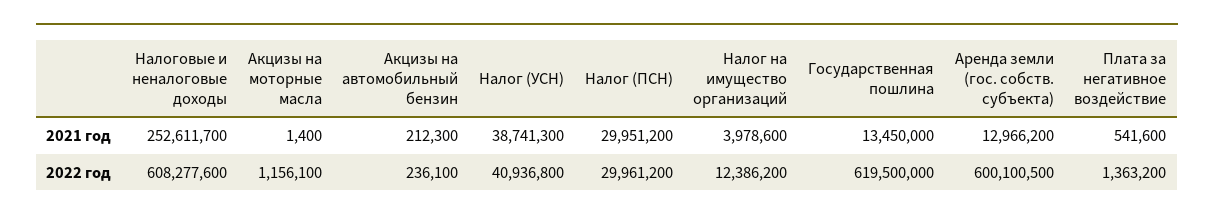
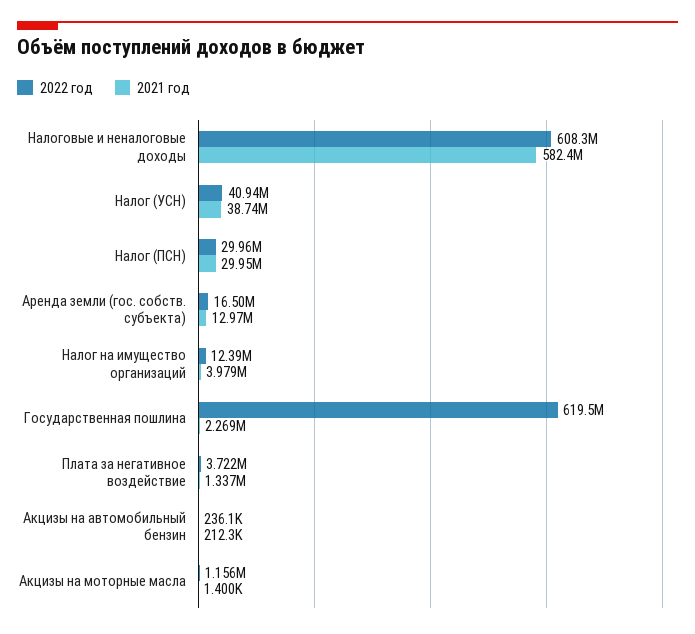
  {
    "2021 год": {
-     "Налоговые и неналоговые доходы": 252611700,
+     "Налоговые и неналоговые доходы": 582400000,
      "Акцизы на моторные масла": 1400,
      "Акцизы на автомобильный бензин": 212300,
      "Налог (УСН)": 38741300,
      "Налог (ПСН)": 29951200,
      "Налог на имущество организаций": 3978600,
-     "Государственная пошлина": 13450000,
+     "Государственная пошлина": 2269000,
      "Аренда земли (гос. собств. субъекта)": 12966200,
-     "Плата за негативное воздействие": 541600
+     "Плата за негативное воздействие": 1337000
    },
    "2022 год": {
      "Налоговые и неналоговые доходы": 608277600,
      "Акцизы на моторные масла": 1156100,
      "Акцизы на автомобильный бензин": 236100,
      "Налог (УСН)": 40936800,
      "Налог (ПСН)": 29961200,
      "Налог на имущество организаций": 12386200,
      "Государственная пошлина": 619500000,
-     "Аренда земли (гос. собств. субъекта)": 600100500,
+     "Аренда земли (гос. собств. субъекта)": 16500000,
-     "Плата за негативное воздействие": 1363200
+     "Плата за негативное воздействие": 3722000
    }
  }

